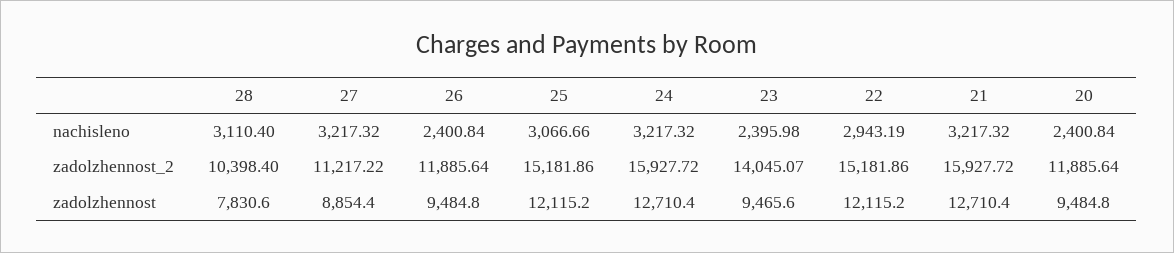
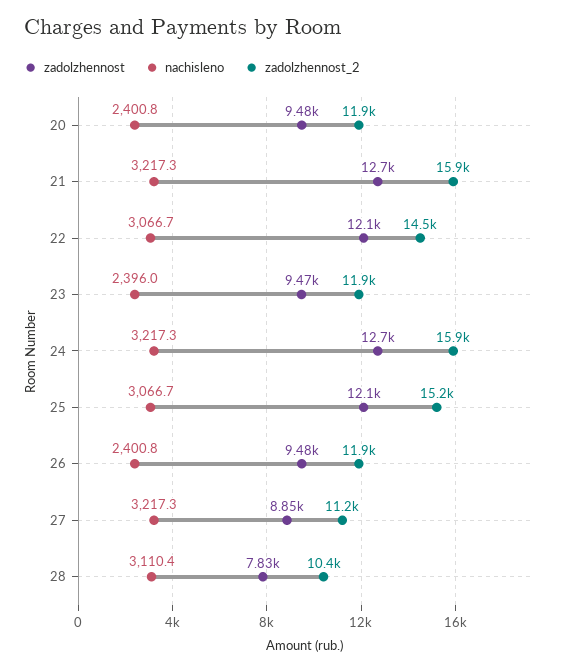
  {
    "nachisleno": {
      "28": 3110.4,
      "27": 3217.32,
      "26": 2400.84,
      "25": 3066.66,
      "24": 3217.32,
      "23": 2395.98,
-     "22": 2943.19,
+     "22": 3066.7,
      "21": 3217.32,
      "20": 2400.84
    },
    "zadolzhennost_2": {
      "28": 10398.4,
      "27": 11217.22,
      "26": 11885.64,
      "25": 15181.86,
      "24": 15927.72,
-     "23": 14045.07,
+     "23": 11900,
-     "22": 15181.86,
+     "22": 14500,
      "21": 15927.72,
      "20": 11885.64
    },
    "zadolzhennost": {
      "28": 7830.6,
      "27": 8854.4,
      "26": 9484.8,
      "25": 12115.2,
      "24": 12710.4,
      "23": 9465.6,
      "22": 12115.2,
      "21": 12710.4,
      "20": 9484.8
    }
  }

